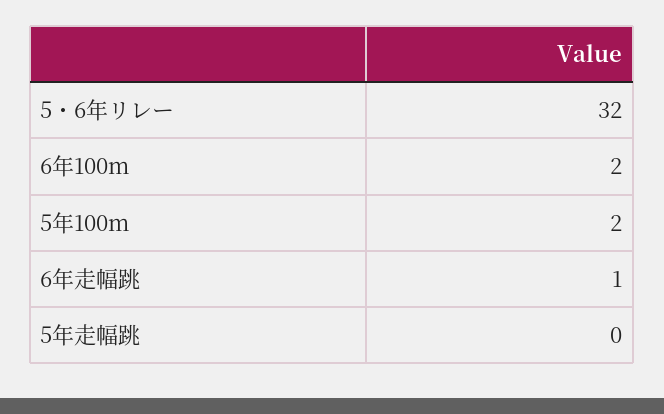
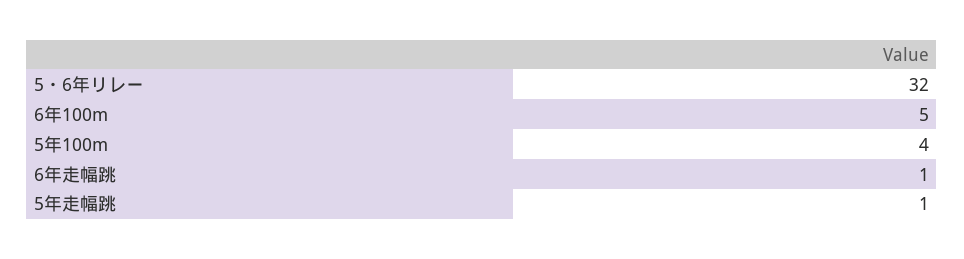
  {
    "5・6年リレー": 32,
-   "6年100m": 2,
+   "6年100m": 5,
-   "5年100m": 2,
+   "5年100m": 4,
    "6年走幅跳": 1,
-   "5年走幅跳": 0
+   "5年走幅跳": 1
  }

